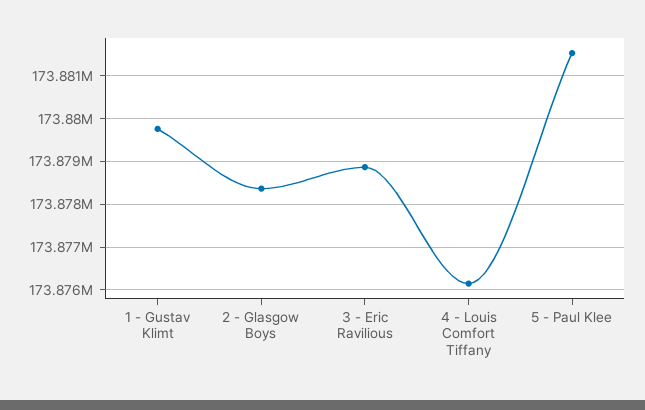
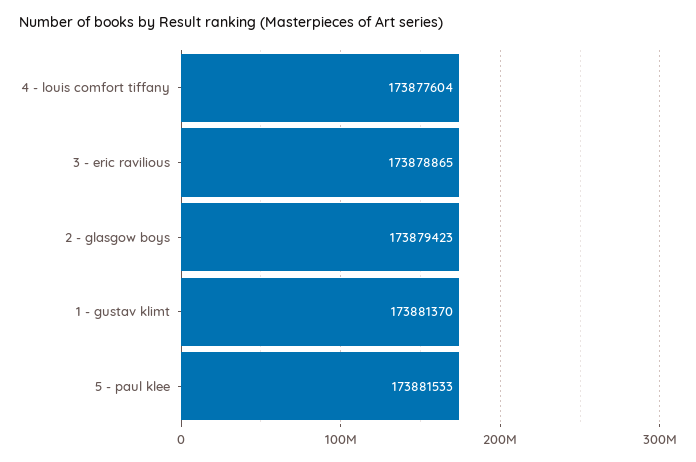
  {
-   "1 - Gustav Klimt": 173879800,
+   "1 - Gustav Klimt": 173881370,
-   "2 - Glasgow Boys": 173878400,
+   "2 - Glasgow Boys": 173879423,
    "3 - Eric Ravilious": 173878865,
-   "4 - Louis Comfort Tiffany": 173876200,
+   "4 - Louis Comfort Tiffany": 173877604,
    "5 - Paul Klee": 173881533
  }

